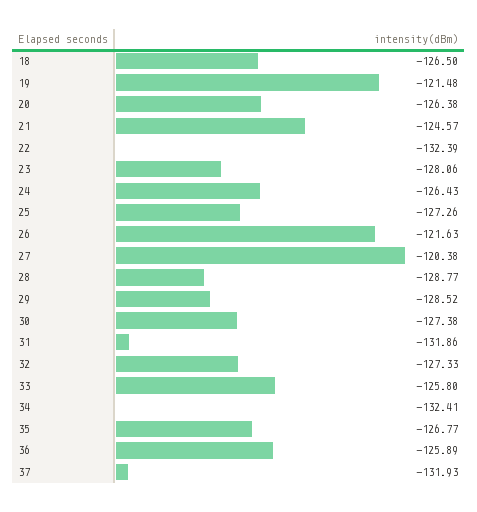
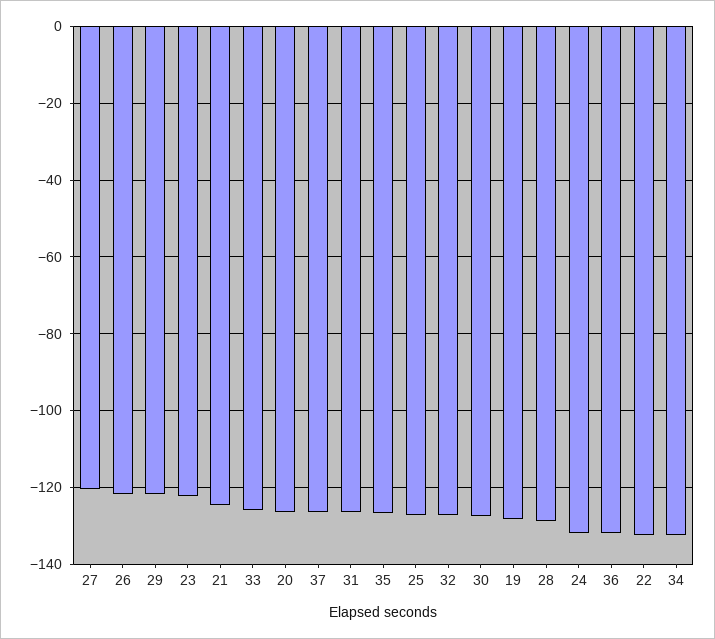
  {
-   "18": -126.5,
-   "19": -121.48,
+   "19": -128,
    "20": -126.38,
    "21": -124.57,
    "22": -132.39,
-   "23": -128.06,
+   "23": -122,
-   "24": -126.43,
+   "24": -132,
    "25": -127.26,
    "26": -121.63,
    "27": -120.38,
    "28": -128.77,
-   "29": -128.52,
+   "29": -122,
    "30": -127.38,
-   "31": -131.86,
+   "31": -126,
    "32": -127.33,
    "33": -125.8,
    "34": -132.41,
    "35": -126.77,
-   "36": -125.89,
+   "36": -132,
-   "37": -131.93
+   "37": -126
  }

